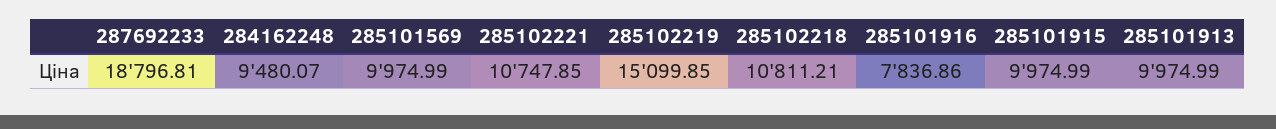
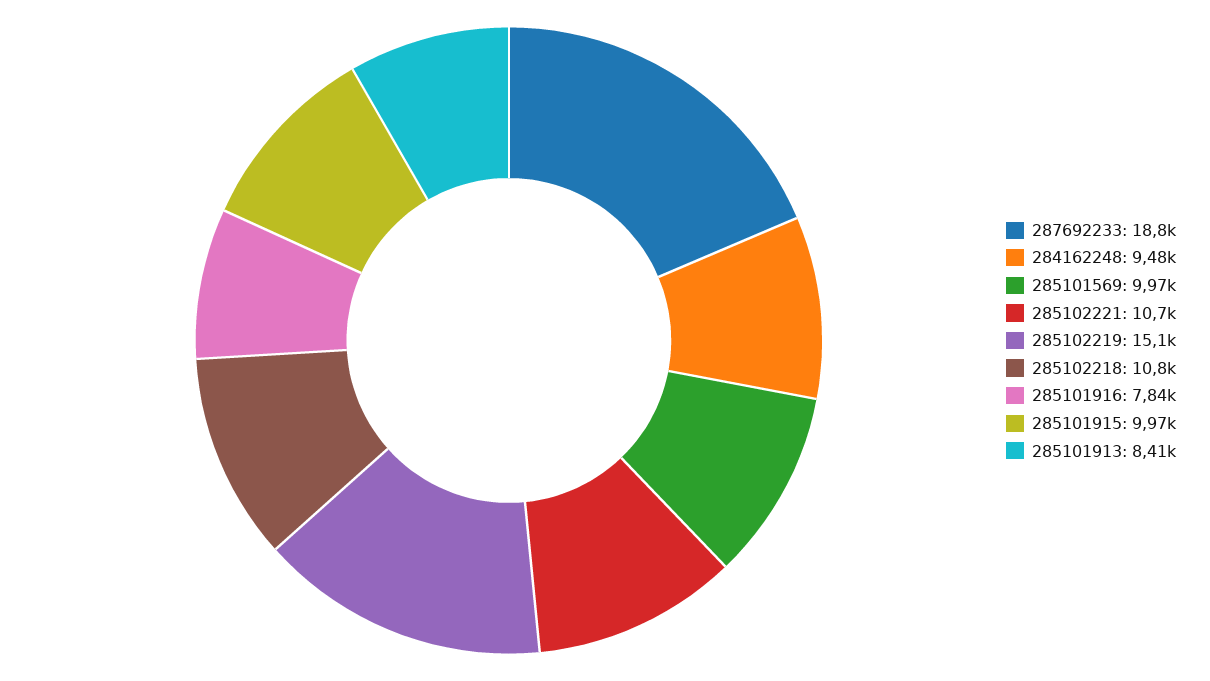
  {
    "287692233": 18796.81,
    "284162248": 9480.07,
    "285101569": 9974.99,
    "285102221": 10747.85,
    "285102219": 15099.85,
    "285102218": 10811.21,
    "285101916": 7836.86,
    "285101915": 9974.99,
-   "285101913": 9974.99
+   "285101913": 8410
  }

